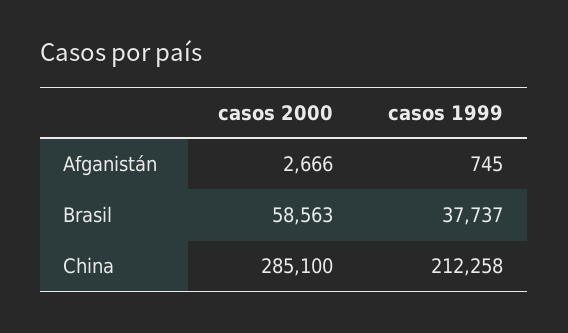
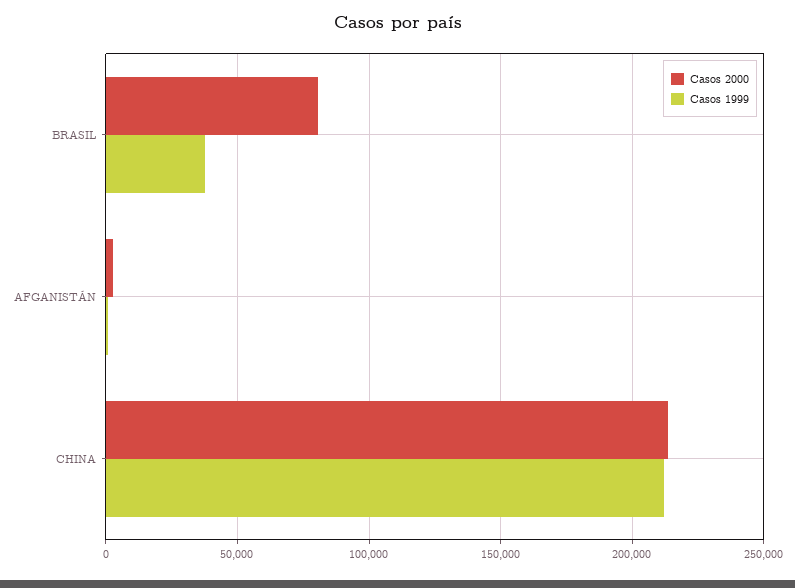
  {
    "casos 2000": {
      "Afganistán": 2666,
-     "Brasil": 58563,
+     "Brasil": 80000,
-     "China": 285100
+     "China": 215000
    },
    "casos 1999": {
      "Afganistán": 745,
      "Brasil": 37737,
      "China": 212258
    }
  }

